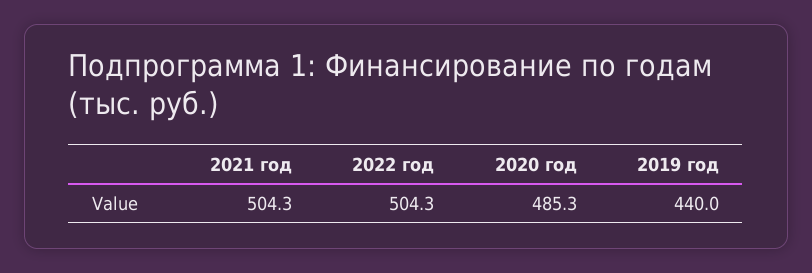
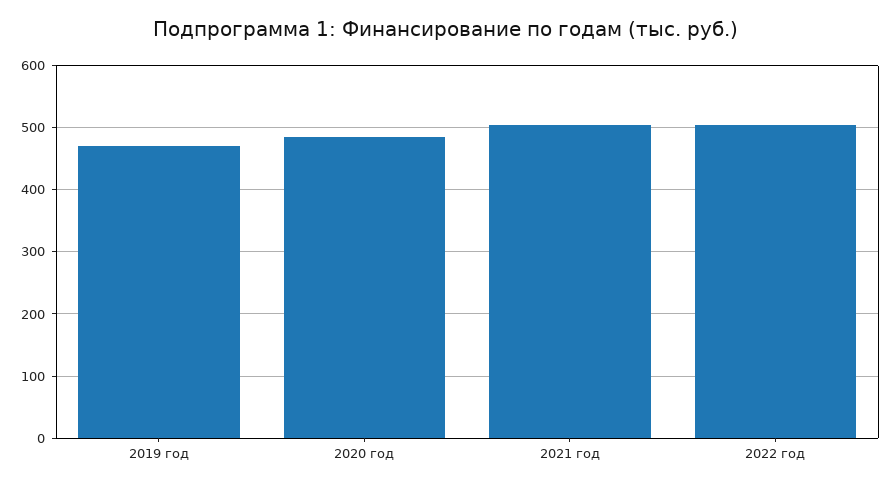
  {
    "2021 год": 504.3,
    "2022 год": 504.3,
    "2020 год": 485.3,
-   "2019 год": 440
+   "2019 год": 470
  }

